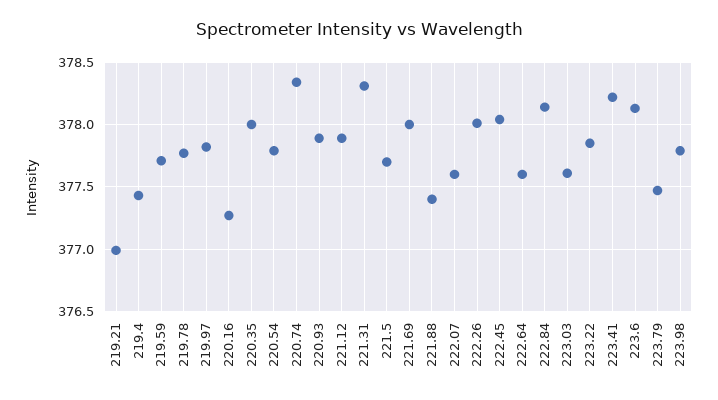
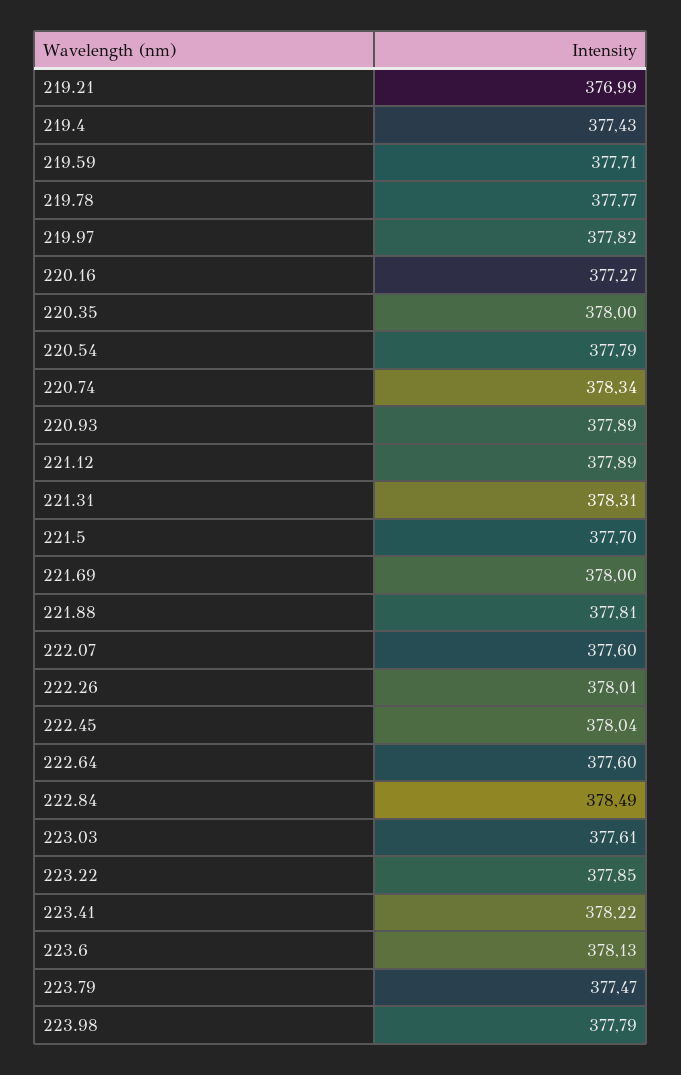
  {
    "219.21": 376.99,
    "219.4": 377.43,
    "219.59": 377.71,
    "219.78": 377.77,
    "219.97": 377.82,
    "220.16": 377.27,
    "220.35": 378,
    "220.54": 377.79,
    "220.74": 378.34,
    "220.93": 377.89,
    "221.12": 377.89,
    "221.31": 378.31,
    "221.5": 377.7,
    "221.69": 378,
-   "221.88": 377.4,
+   "221.88": 377.81,
    "222.07": 377.6,
    "222.26": 378.01,
    "222.45": 378.04,
    "222.64": 377.6,
-   "222.84": 378.15,
+   "222.84": 378.49,
    "223.03": 377.61,
    "223.22": 377.85,
    "223.41": 378.22,
    "223.6": 378.13,
    "223.79": 377.47,
    "223.98": 377.79
  }

